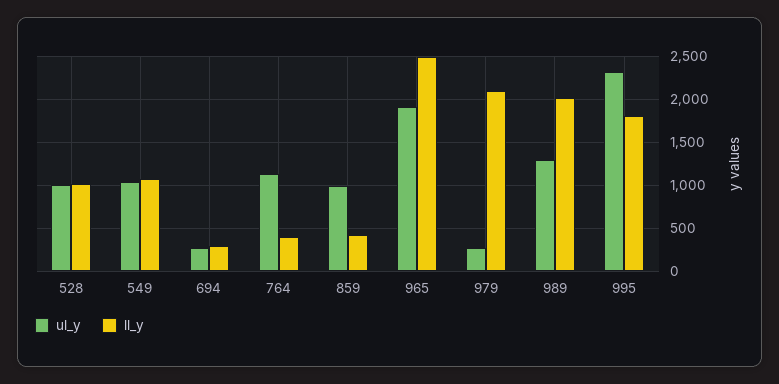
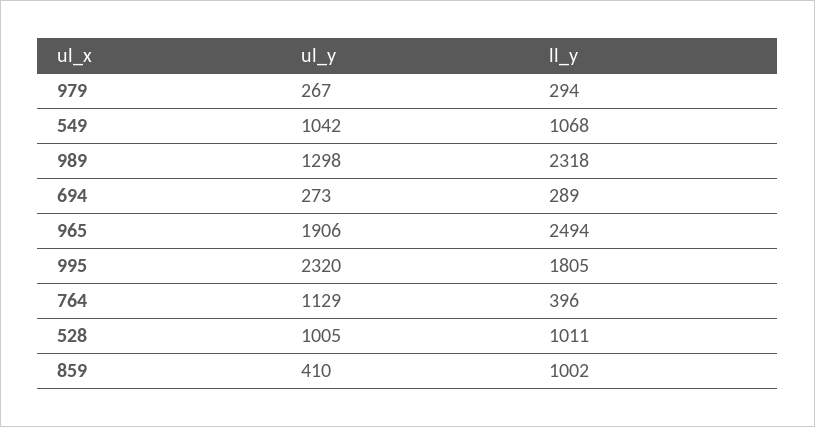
  {
    "ul_y": {
      "528": 1005,
      "549": 1042,
      "694": 273,
      "764": 1129,
-     "859": 1000,
+     "859": 410,
      "965": 1906,
      "979": 267,
      "989": 1298,
      "995": 2320
    },
    "ll_y": {
      "528": 1011,
      "549": 1068,
      "694": 289,
      "764": 396,
-     "859": 400,
+     "859": 1002,
      "965": 2494,
-     "979": 2100,
+     "979": 294,
-     "989": 2000,
+     "989": 2318,
      "995": 1805
    }
  }

